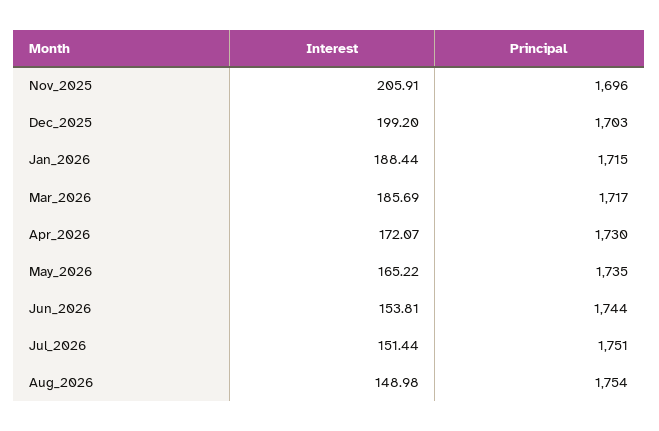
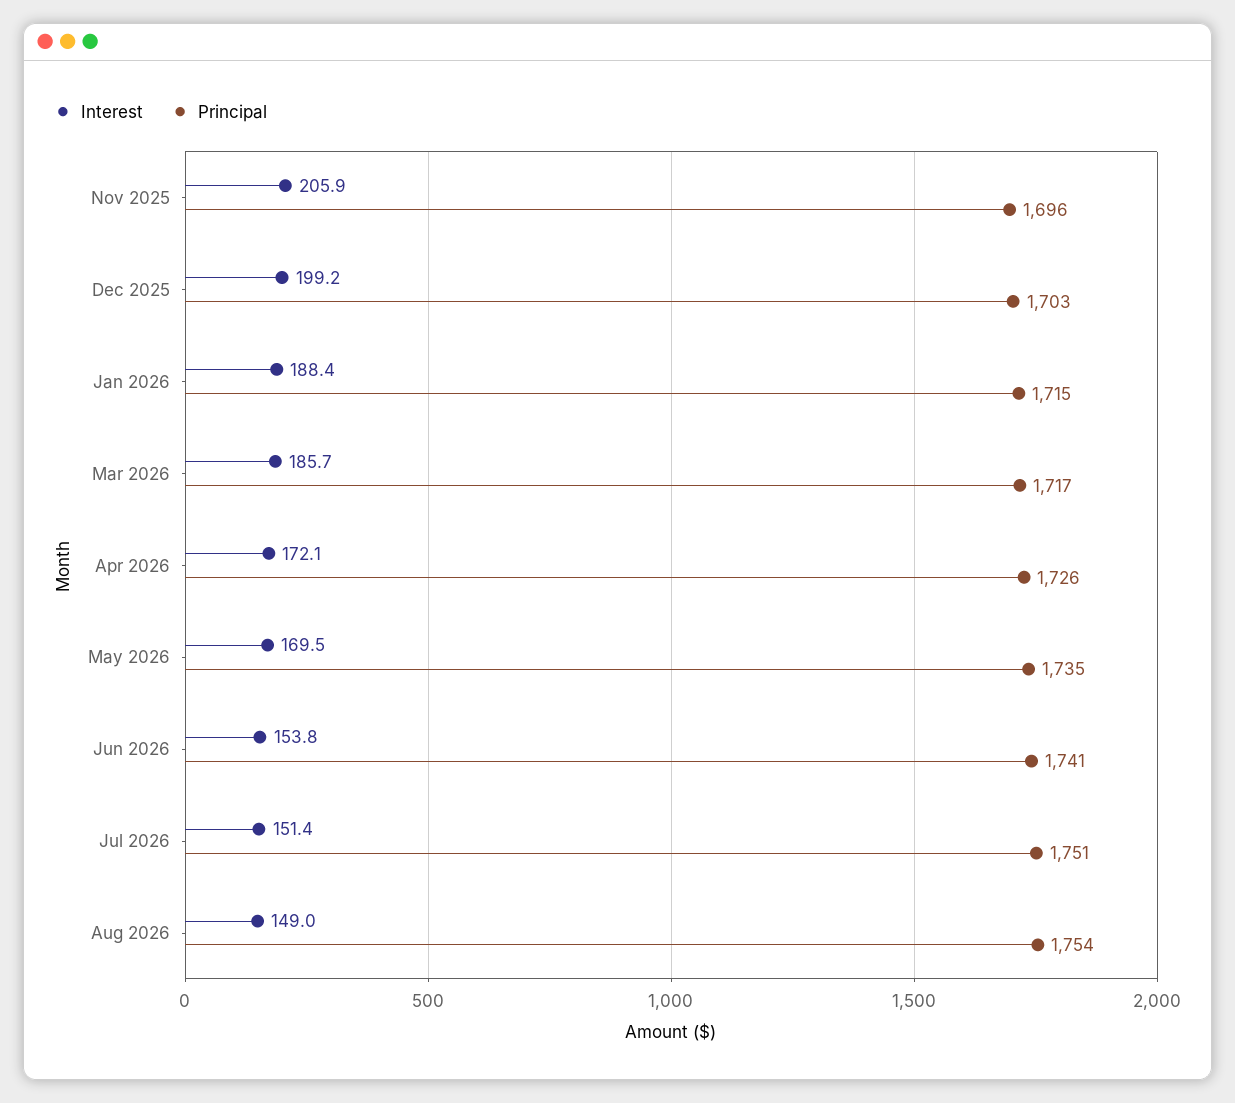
  {
    "Interest": {
      "Nov_2025": 205.91,
      "Dec_2025": 199.2,
      "Jan_2026": 188.44,
      "Mar_2026": 185.69,
      "Apr_2026": 172.07,
-     "May_2026": 165.22,
+     "May_2026": 169.5,
      "Jun_2026": 153.81,
      "Jul_2026": 151.44,
      "Aug_2026": 148.98
    },
    "Principal": {
      "Nov_2025": 1696,
      "Dec_2025": 1703,
      "Jan_2026": 1715,
      "Mar_2026": 1717,
-     "Apr_2026": 1730,
+     "Apr_2026": 1726,
      "May_2026": 1735,
-     "Jun_2026": 1744,
+     "Jun_2026": 1741,
      "Jul_2026": 1751,
      "Aug_2026": 1754
    }
  }

